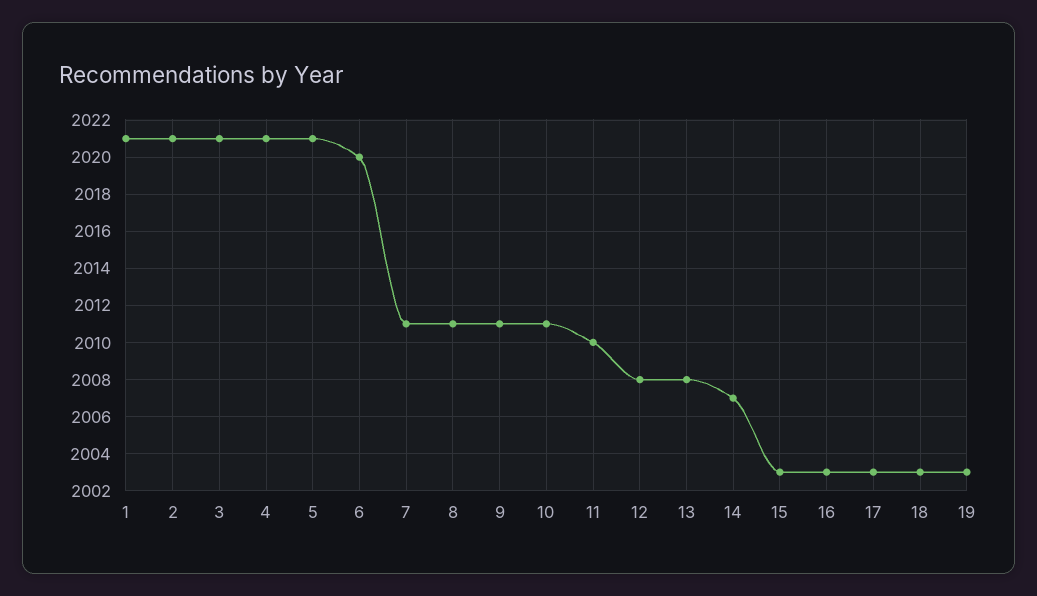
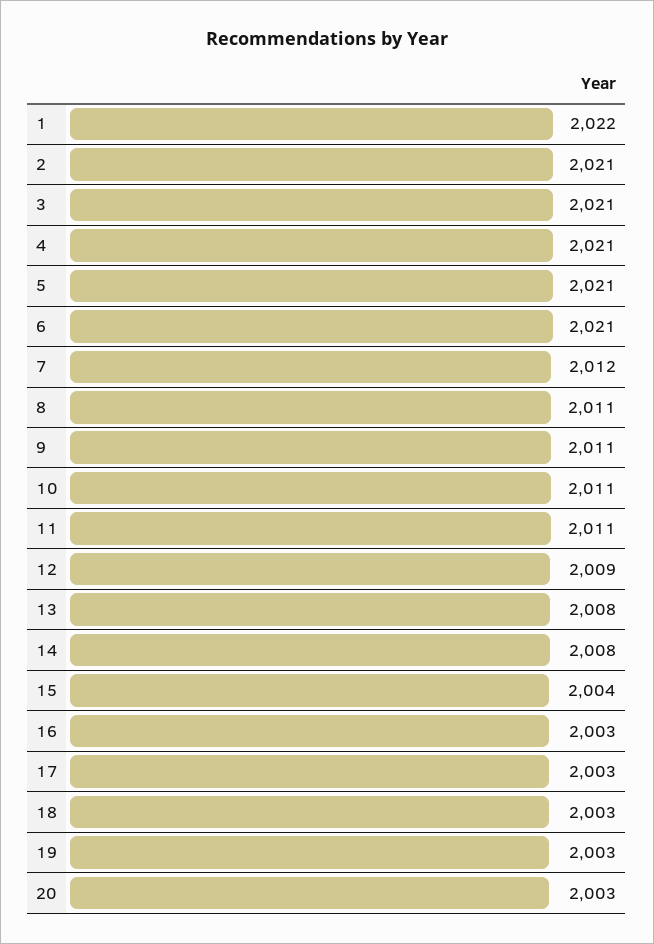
  {
-   "1": 2021,
+   "1": 2022,
    "2": 2021,
    "3": 2021,
    "4": 2021,
    "5": 2021,
-   "6": 2020,
+   "6": 2021,
-   "7": 2011,
+   "7": 2012,
    "8": 2011,
    "9": 2011,
    "10": 2011,
-   "11": 2010,
+   "11": 2011,
-   "12": 2008,
+   "12": 2009,
    "13": 2008,
-   "14": 2007,
+   "14": 2008,
-   "15": 2003,
+   "15": 2004,
    "16": 2003,
    "17": 2003,
    "18": 2003,
-   "19": 2003
+   "19": 2003,
+   "20": 2003
  }

